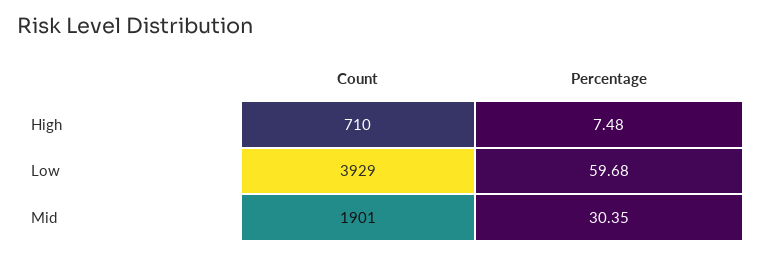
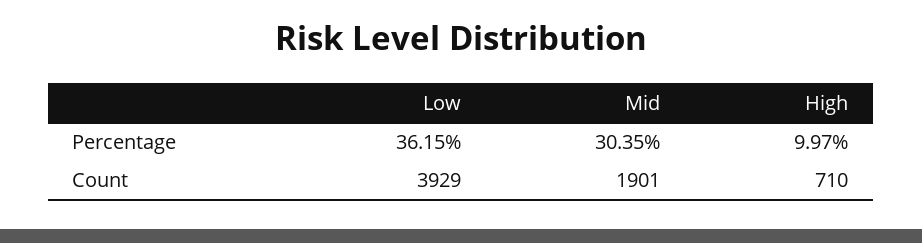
  {
    "Count": {
      "High": 710,
      "Low": 3929,
      "Mid": 1901
    },
    "Percentage": {
-     "High": 7.48,
+     "High": 9.97,
-     "Low": 59.68,
+     "Low": 36.15,
      "Mid": 30.35
    }
  }

